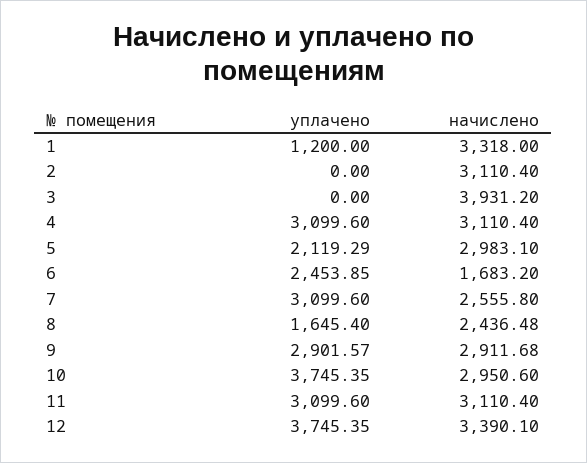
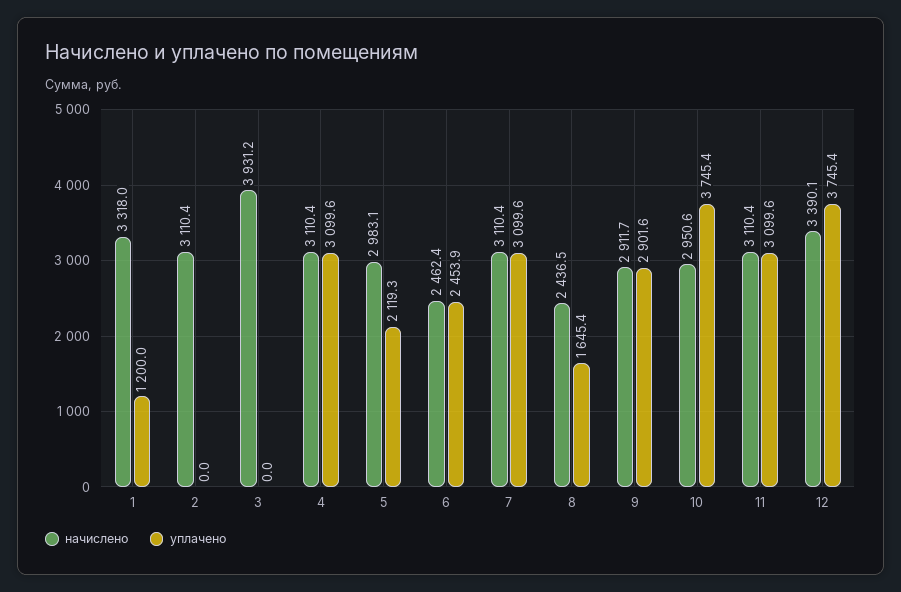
  {
    "уплачено": {
      "1": 1200,
      "2": 0,
      "3": 0,
      "4": 3099.6,
      "5": 2119.29,
      "6": 2453.85,
      "7": 3099.6,
      "8": 1645.4,
      "9": 2901.57,
      "10": 3745.35,
      "11": 3099.6,
      "12": 3745.35
    },
    "начислено": {
      "1": 3318,
      "2": 3110.4,
      "3": 3931.2,
      "4": 3110.4,
      "5": 2983.1,
-     "6": 1683.2,
+     "6": 2462.4,
-     "7": 2555.8,
+     "7": 3110.4,
      "8": 2436.48,
      "9": 2911.68,
      "10": 2950.6,
      "11": 3110.4,
      "12": 3390.1
    }
  }

